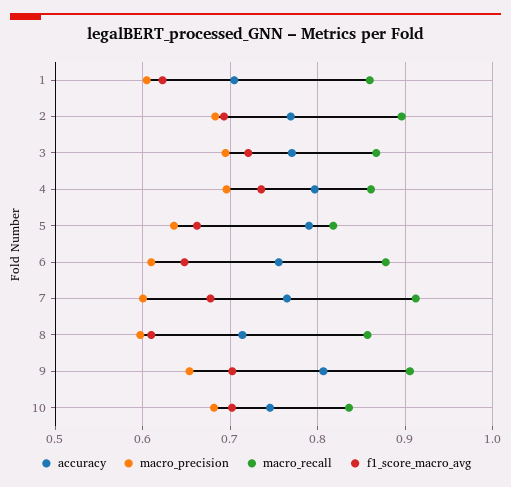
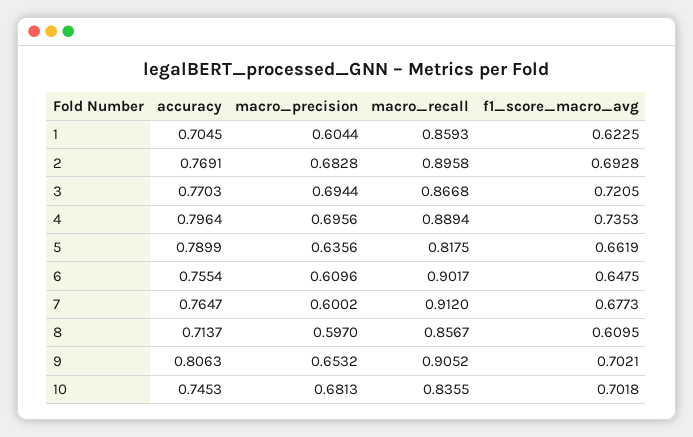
  {
    "accuracy": {
      "1": 0.7045,
      "2": 0.7691,
      "3": 0.7703,
      "4": 0.7964,
      "5": 0.7899,
      "6": 0.7554,
      "7": 0.7647,
      "8": 0.7137,
      "9": 0.8063,
      "10": 0.7453
    },
    "macro_precision": {
      "1": 0.6044,
      "2": 0.6828,
      "3": 0.6944,
      "4": 0.6956,
      "5": 0.6356,
      "6": 0.6096,
      "7": 0.6002,
      "8": 0.597,
      "9": 0.6532,
      "10": 0.6813
    },
    "macro_recall": {
      "1": 0.8593,
      "2": 0.8958,
      "3": 0.8668,
-     "4": 0.86,
+     "4": 0.8894,
      "5": 0.8175,
-     "6": 0.88,
+     "6": 0.9017,
      "7": 0.912,
      "8": 0.8567,
      "9": 0.9052,
      "10": 0.8355
    },
    "f1_score_macro_avg": {
      "1": 0.6225,
      "2": 0.6928,
      "3": 0.7205,
      "4": 0.7353,
      "5": 0.6619,
      "6": 0.6475,
      "7": 0.6773,
      "8": 0.6095,
      "9": 0.7021,
      "10": 0.7018
    }
  }

